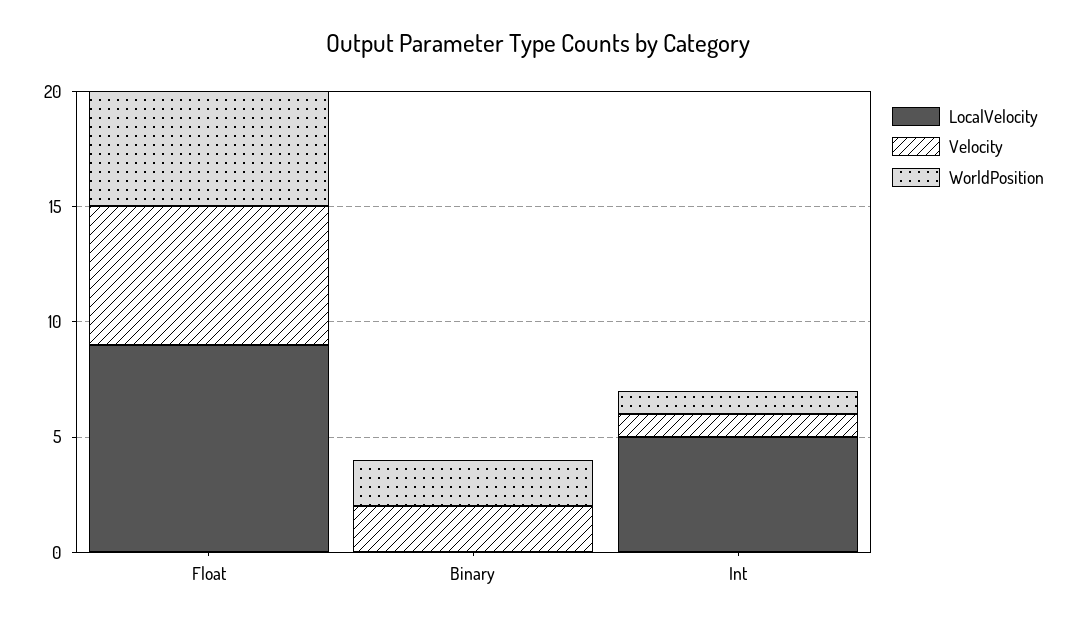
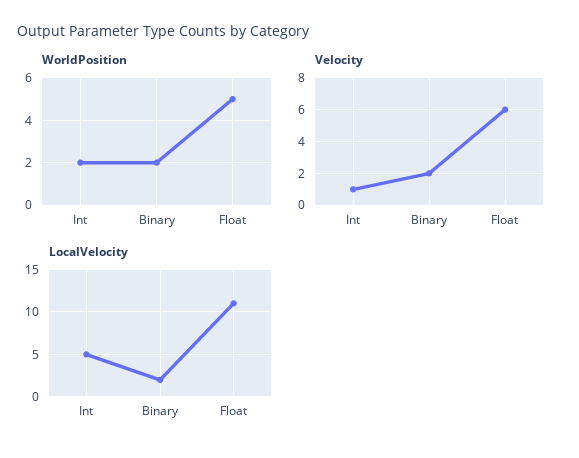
  {
    "LocalVelocity": {
-     "Float": 9,
+     "Float": 11,
-     "Binary": 0,
+     "Binary": 2,
      "Int": 5
    },
    "Velocity": {
      "Float": 6,
      "Binary": 2,
      "Int": 1
    },
    "WorldPosition": {
      "Float": 5,
      "Binary": 2,
-     "Int": 1
+     "Int": 2
    }
  }

